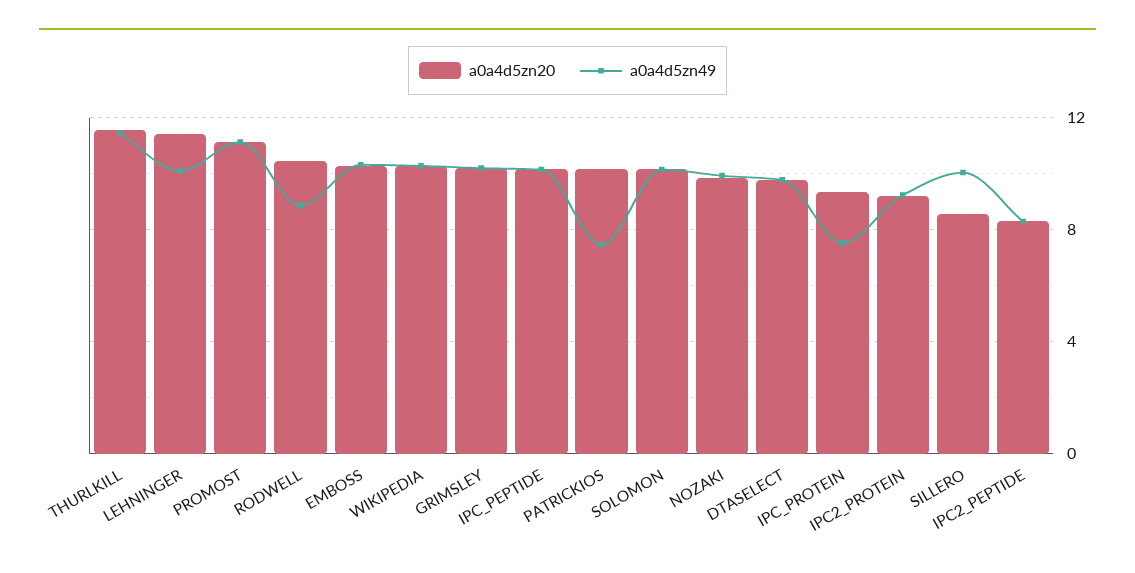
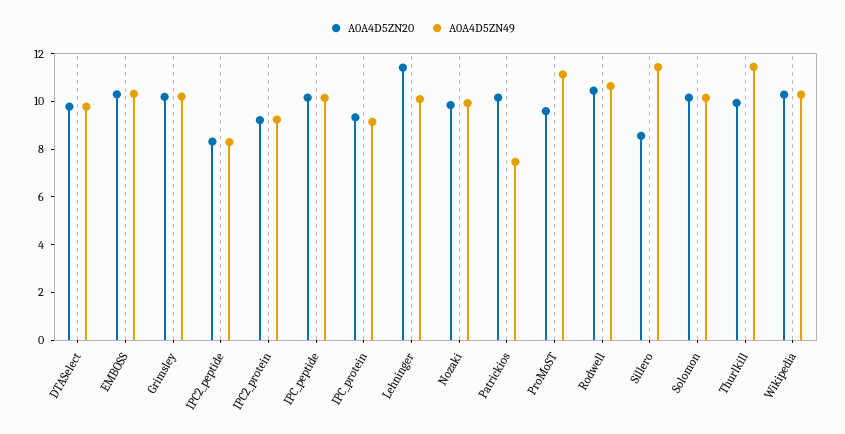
  {
    "a0a4d5zn20": {
-     "THURLKILL": 11.5,
+     "THURLKILL": 10,
      "LEHNINGER": 11.5,
-     "PROMOST": 11,
+     "PROMOST": 9.5,
      "RODWELL": 10.5,
      "EMBOSS": 10.5,
      "WIKIPEDIA": 10.5,
      "GRIMSLEY": 10,
      "IPC_PEPTIDE": 10,
      "PATRICKIOS": 10,
      "SOLOMON": 10,
      "NOZAKI": 10,
      "DTASELECT": 10,
      "IPC_PROTEIN": 9.5,
      "IPC2_PROTEIN": 9,
      "SILLERO": 8.5,
      "IPC2_PEPTIDE": 8.5
    },
    "a0a4d5zn49": {
      "THURLKILL": 11.5,
      "LEHNINGER": 10,
      "PROMOST": 11,
-     "RODWELL": 9,
+     "RODWELL": 10.5,
      "EMBOSS": 10.5,
      "WIKIPEDIA": 10.5,
      "GRIMSLEY": 10,
      "IPC_PEPTIDE": 10,
      "PATRICKIOS": 7.5,
      "SOLOMON": 10,
      "NOZAKI": 10,
      "DTASELECT": 10,
-     "IPC_PROTEIN": 7.5,
+     "IPC_PROTEIN": 9,
      "IPC2_PROTEIN": 9,
-     "SILLERO": 10,
+     "SILLERO": 11.5,
      "IPC2_PEPTIDE": 8.5
    }
  }

